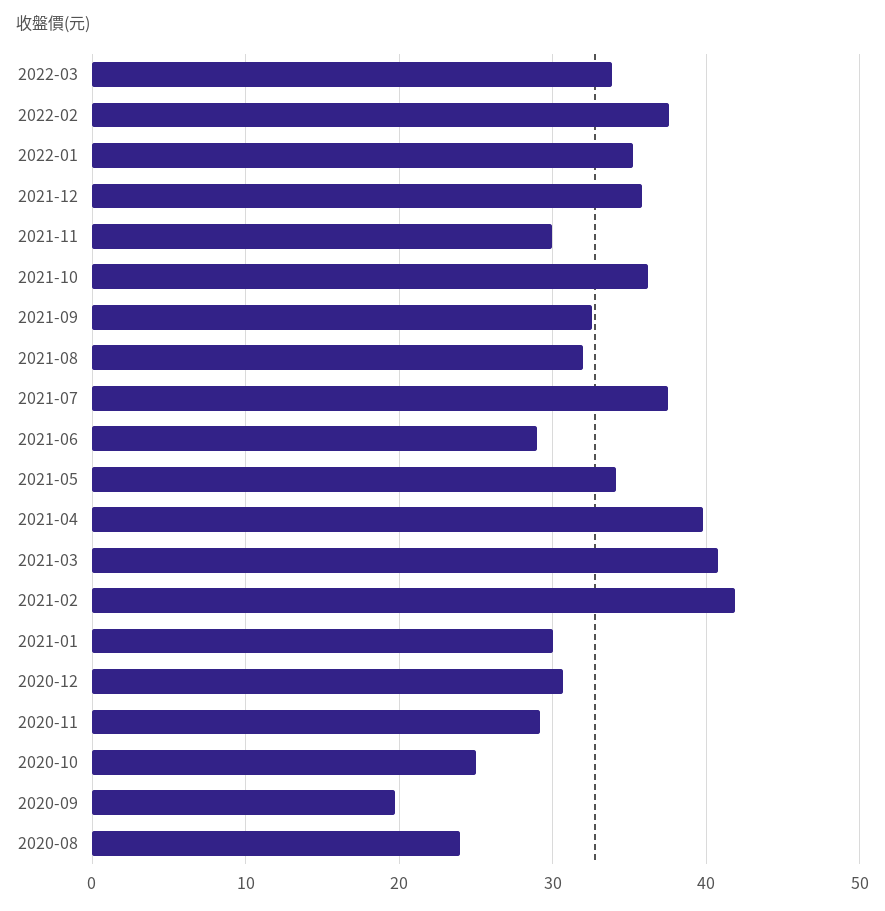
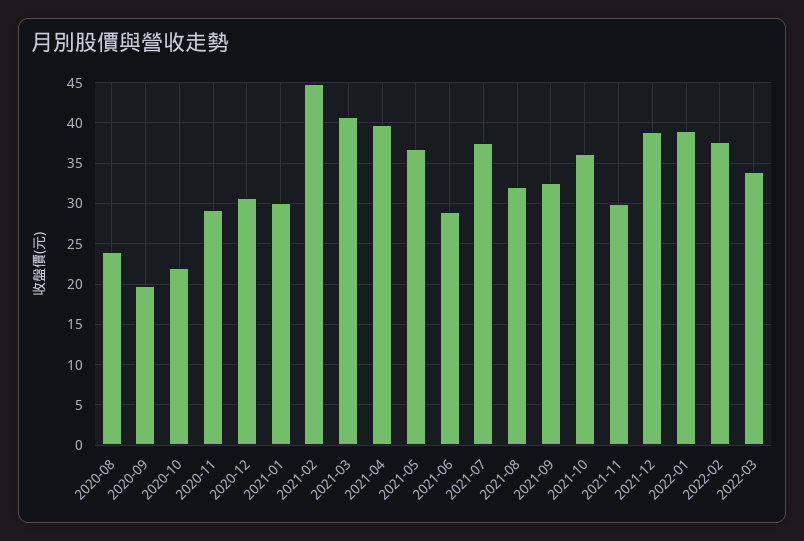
  {
    "2022-03": 34,
    "2022-02": 38,
-   "2022-01": 35,
+   "2022-01": 39,
-   "2021-12": 36,
+   "2021-12": 39,
    "2021-11": 30,
    "2021-10": 36,
    "2021-09": 33,
    "2021-08": 32,
    "2021-07": 38,
    "2021-06": 29,
-   "2021-05": 34,
+   "2021-05": 37,
    "2021-04": 40,
    "2021-03": 41,
-   "2021-02": 42,
+   "2021-02": 45,
    "2021-01": 30,
    "2020-12": 31,
    "2020-11": 29,
-   "2020-10": 25,
+   "2020-10": 22,
    "2020-09": 20,
    "2020-08": 24
  }

